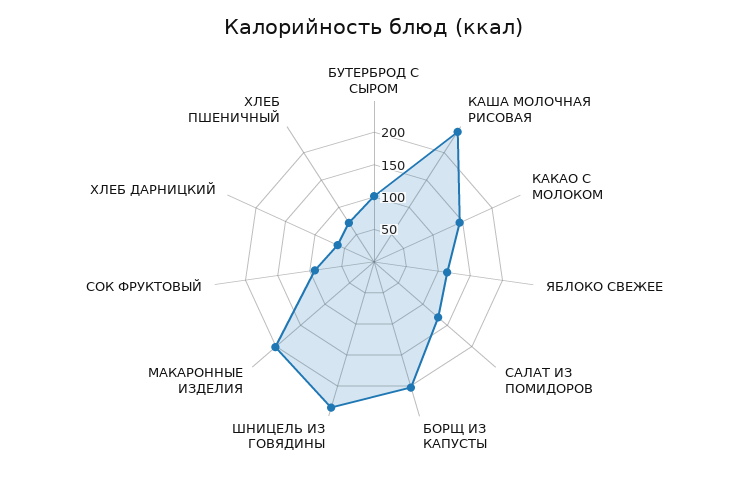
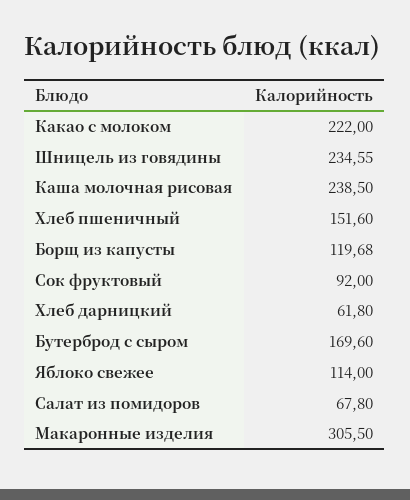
  {
-   "БУТЕРБРОД С СЫРОМ": 100,
+   "БУТЕРБРОД С СЫРОМ": 169.6,
    "КАША МОЛОЧНАЯ РИСОВАЯ": 238.5,
-   "КАКАО С МОЛОКОМ": 150,
+   "КАКАО С МОЛОКОМ": 222,
    "ЯБЛОКО СВЕЖЕЕ": 114,
-   "САЛАТ ИЗ ПОМИДОРОВ": 125,
+   "САЛАТ ИЗ ПОМИДОРОВ": 67.8,
-   "БОРЩ ИЗ КАПУСТЫ": 200,
+   "БОРЩ ИЗ КАПУСТЫ": 119.68,
    "ШНИЦЕЛЬ ИЗ ГОВЯДИНЫ": 234.55,
-   "МАКАРОННЫЕ ИЗДЕЛИЯ": 200,
+   "МАКАРОННЫЕ ИЗДЕЛИЯ": 305.5,
    "СОК ФРУКТОВЫЙ": 92,
    "ХЛЕБ ДАРНИЦКИЙ": 61.8,
-   "ХЛЕБ ПШЕНИЧНЫЙ": 75
+   "ХЛЕБ ПШЕНИЧНЫЙ": 151.6
  }

